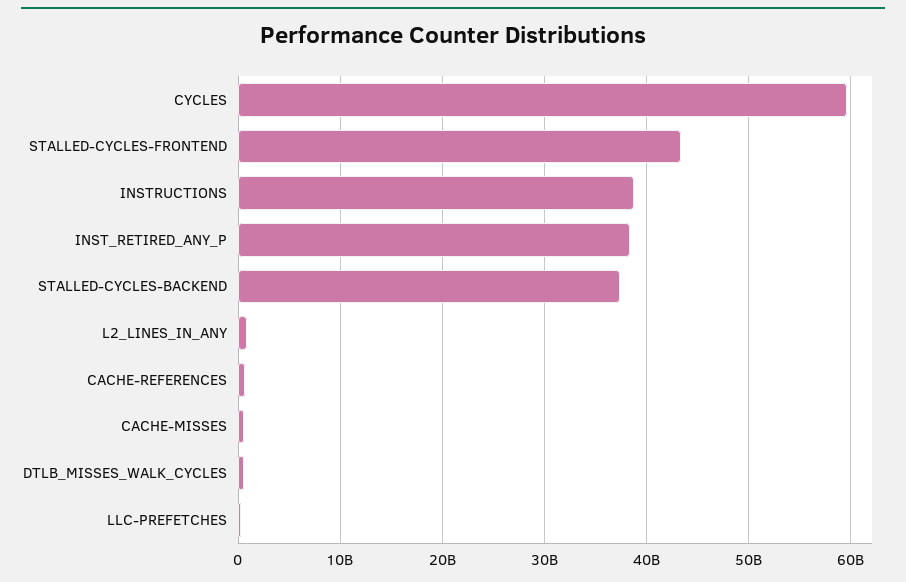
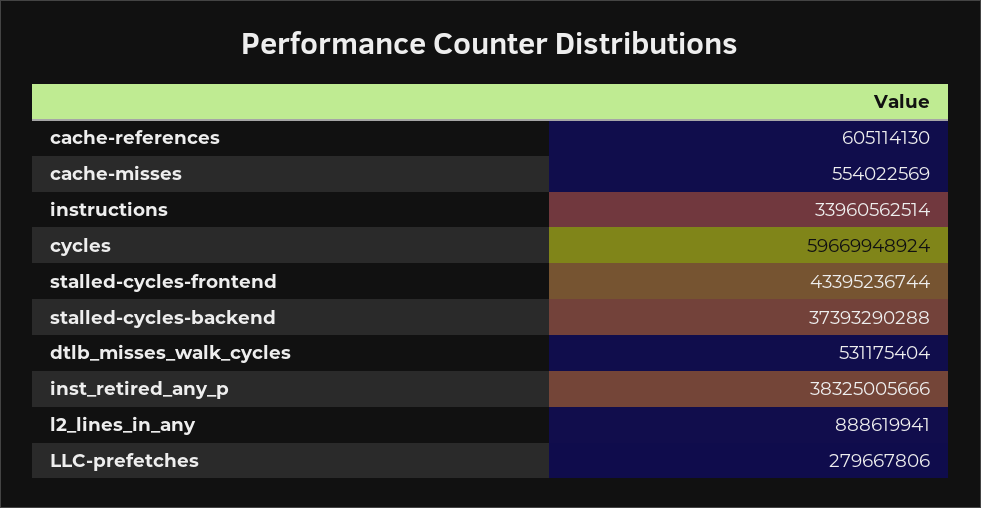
  {
    "CYCLES": 59669948924,
    "STALLED-CYCLES-FRONTEND": 43395236744,
-   "INSTRUCTIONS": 39000000000,
+   "INSTRUCTIONS": 33960562514,
    "INST_RETIRED_ANY_P": 38325005666,
    "STALLED-CYCLES-BACKEND": 37393290288,
    "L2_LINES_IN_ANY": 888619941,
    "CACHE-REFERENCES": 605114130,
    "CACHE-MISSES": 554022569,
    "DTLB_MISSES_WALK_CYCLES": 531175404,
    "LLC-PREFETCHES": 279667806
  }

